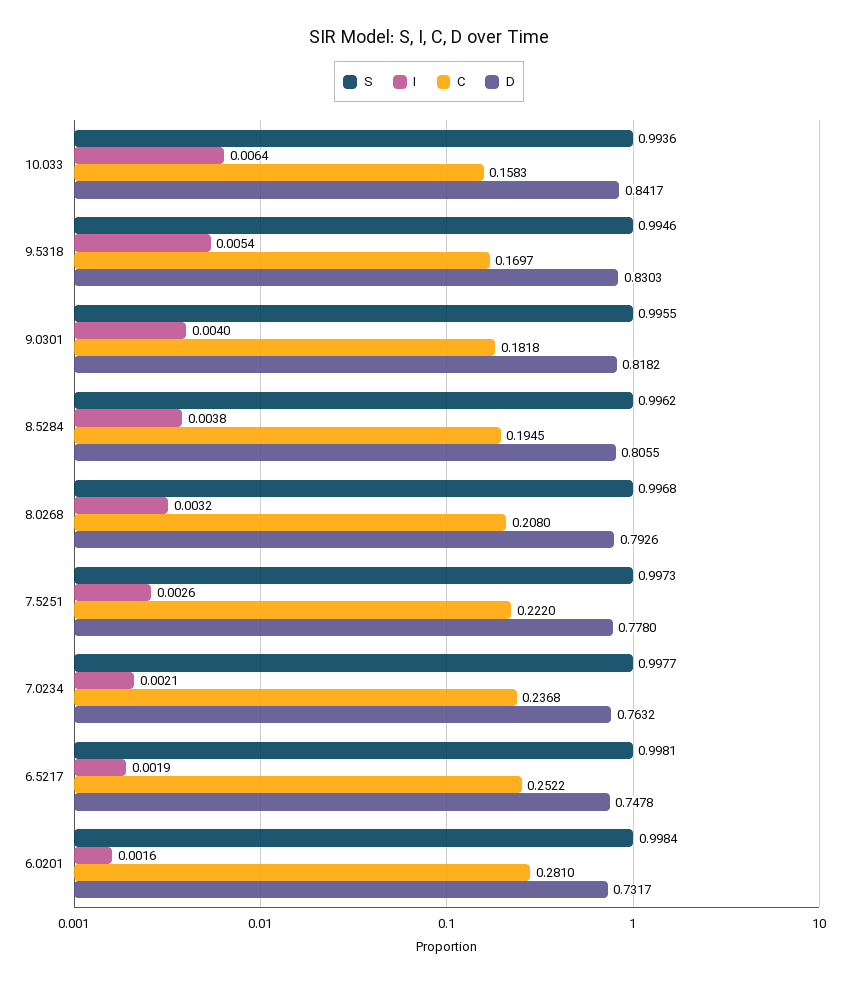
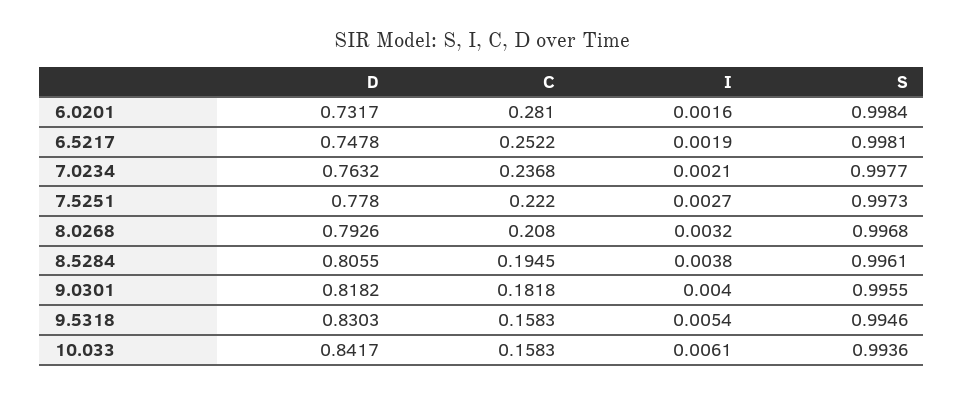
  {
    "S": {
      "10.033": 0.9936,
      "9.5318": 0.9946,
      "9.0301": 0.9955,
-     "8.5284": 0.9962,
+     "8.5284": 0.9961,
      "8.0268": 0.9968,
      "7.5251": 0.9973,
      "7.0234": 0.9977,
      "6.5217": 0.9981,
      "6.0201": 0.9984
    },
    "I": {
-     "10.033": 0.0064,
+     "10.033": 0.0061,
      "9.5318": 0.0054,
      "9.0301": 0.004,
      "8.5284": 0.0038,
      "8.0268": 0.0032,
-     "7.5251": 0.0026,
+     "7.5251": 0.0027,
      "7.0234": 0.0021,
      "6.5217": 0.0019,
      "6.0201": 0.0016
    },
    "C": {
      "10.033": 0.1583,
-     "9.5318": 0.1697,
+     "9.5318": 0.1583,
      "9.0301": 0.1818,
      "8.5284": 0.1945,
      "8.0268": 0.208,
      "7.5251": 0.222,
      "7.0234": 0.2368,
      "6.5217": 0.2522,
      "6.0201": 0.281
    },
    "D": {
      "10.033": 0.8417,
      "9.5318": 0.8303,
      "9.0301": 0.8182,
      "8.5284": 0.8055,
      "8.0268": 0.7926,
      "7.5251": 0.778,
      "7.0234": 0.7632,
      "6.5217": 0.7478,
      "6.0201": 0.7317
    }
  }

